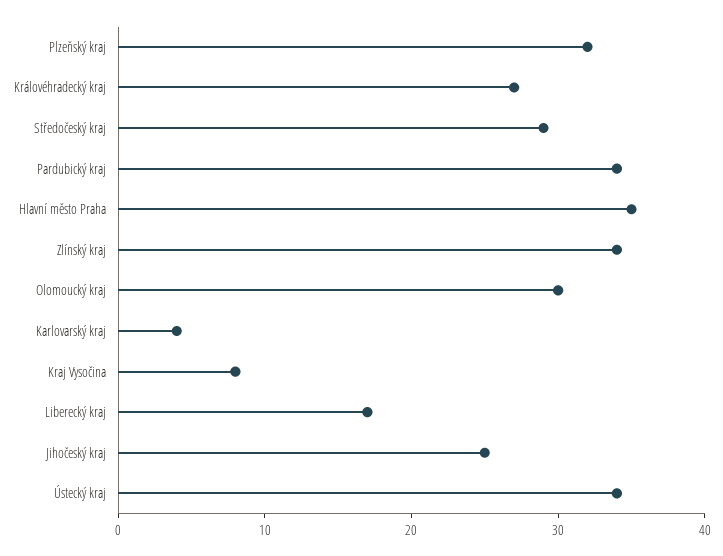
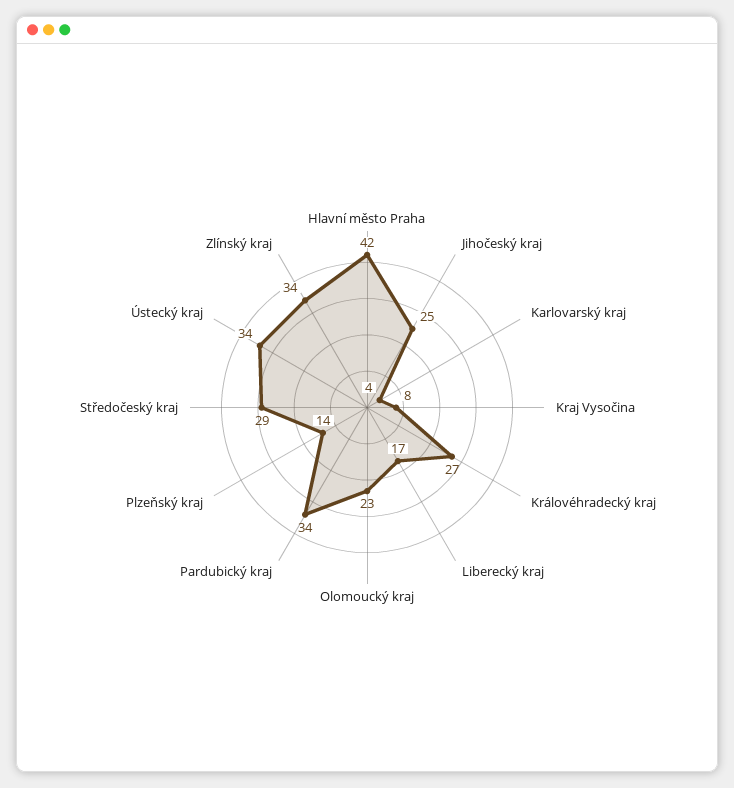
  {
-   "Plzeňský kraj": 32,
+   "Plzeňský kraj": 14,
    "Královéhradecký kraj": 27,
    "Středočeský kraj": 29,
    "Pardubický kraj": 34,
-   "Hlavní město Praha": 35,
+   "Hlavní město Praha": 42,
    "Zlínský kraj": 34,
-   "Olomoucký kraj": 30,
+   "Olomoucký kraj": 23,
    "Karlovarský kraj": 4,
    "Kraj Vysočina": 8,
    "Liberecký kraj": 17,
    "Jihočeský kraj": 25,
    "Ústecký kraj": 34
  }

